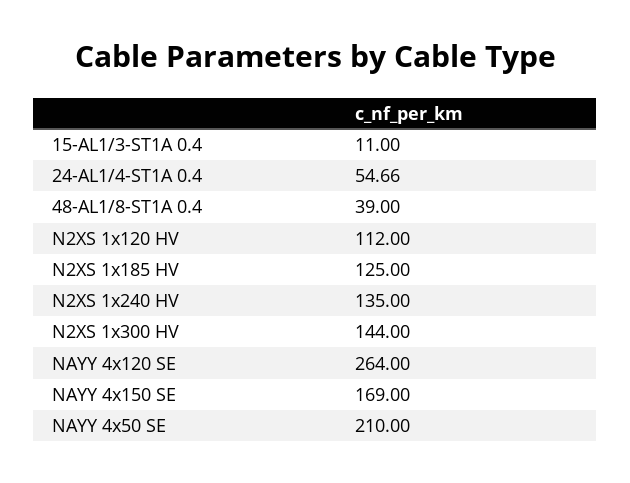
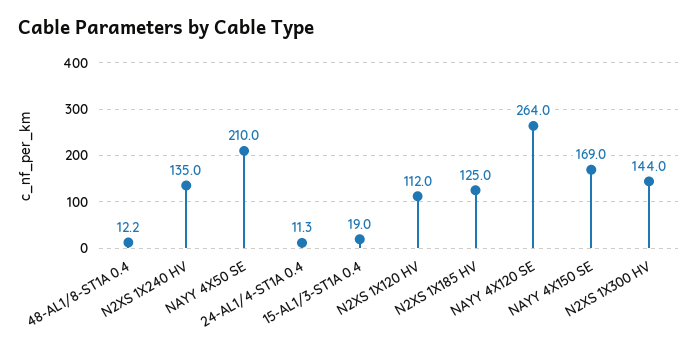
  {
-   "15-AL1/3-ST1A 0.4": 11,
+   "15-AL1/3-ST1A 0.4": 19,
-   "24-AL1/4-ST1A 0.4": 54.66,
+   "24-AL1/4-ST1A 0.4": 11.3,
-   "48-AL1/8-ST1A 0.4": 39,
+   "48-AL1/8-ST1A 0.4": 12.2,
    "N2XS 1x120 HV": 112,
    "N2XS 1x185 HV": 125,
    "N2XS 1x240 HV": 135,
    "N2XS 1x300 HV": 144,
    "NAYY 4x120 SE": 264,
    "NAYY 4x150 SE": 169,
    "NAYY 4x50 SE": 210
  }

